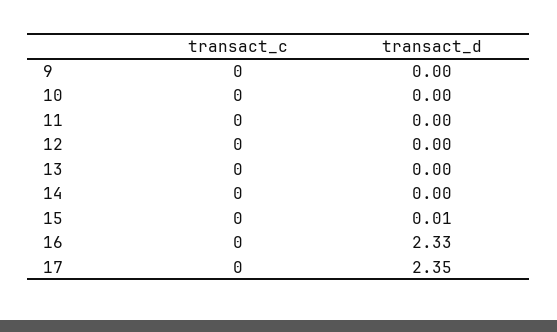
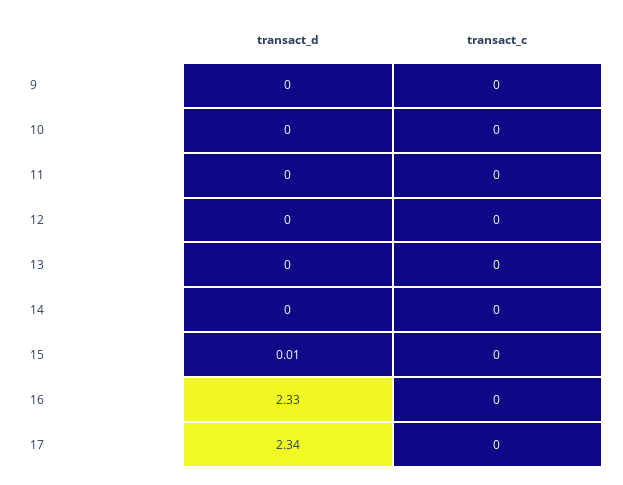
  {
    "transact_c": {
      "9": 0,
      "10": 0,
      "11": 0,
      "12": 0,
      "13": 0,
      "14": 0,
      "15": 0,
      "16": 0,
      "17": 0
    },
    "transact_d": {
      "9": 0,
      "10": 0,
      "11": 0,
      "12": 0,
      "13": 0,
      "14": 0,
      "15": 0.01,
      "16": 2.33,
-     "17": 2.35
+     "17": 2.34
    }
  }

